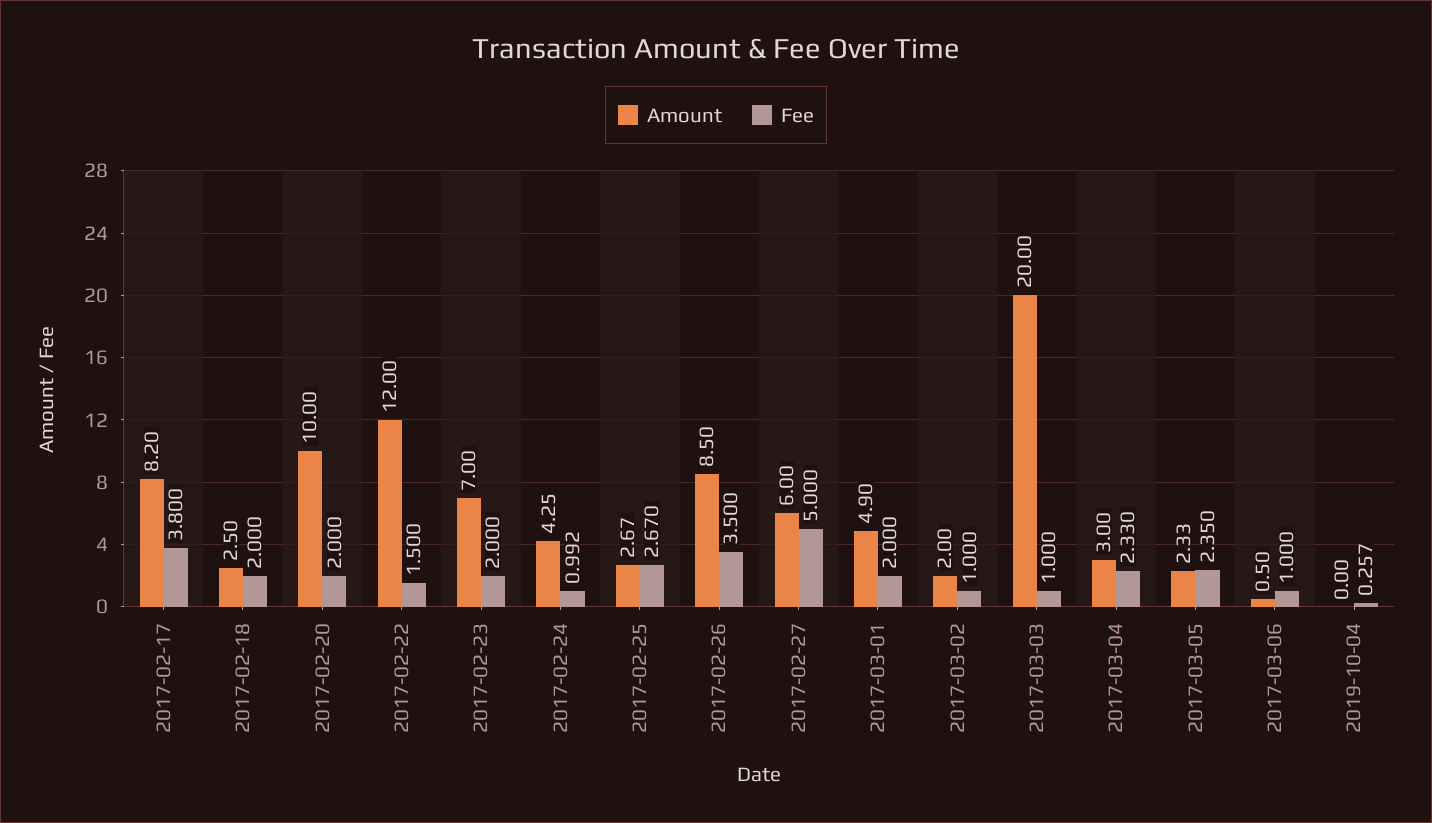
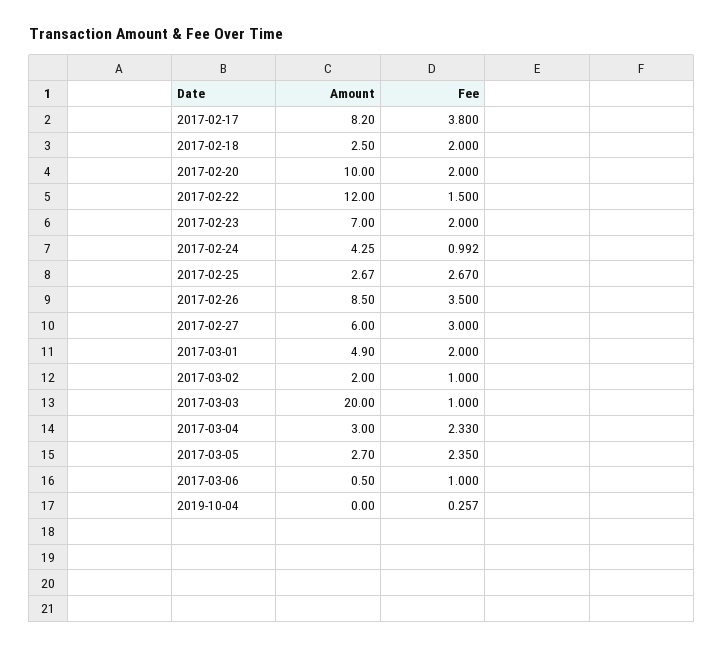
  {
    "Amount": {
      "2017-02-17": 8.2,
      "2017-02-18": 2.5,
      "2017-02-20": 10,
      "2017-02-22": 12,
      "2017-02-23": 7,
      "2017-02-24": 4.25,
      "2017-02-25": 2.67,
      "2017-02-26": 8.5,
      "2017-02-27": 6,
      "2017-03-01": 4.9,
      "2017-03-02": 2,
      "2017-03-03": 20,
      "2017-03-04": 3,
-     "2017-03-05": 2.33,
+     "2017-03-05": 2.7,
      "2017-03-06": 0.5,
      "2019-10-04": 0
    },
    "Fee": {
      "2017-02-17": 3.8,
      "2017-02-18": 2,
      "2017-02-20": 2,
      "2017-02-22": 1.5,
      "2017-02-23": 2,
      "2017-02-24": 0.992,
      "2017-02-25": 2.67,
      "2017-02-26": 3.5,
-     "2017-02-27": 5,
+     "2017-02-27": 3,
      "2017-03-01": 2,
      "2017-03-02": 1,
      "2017-03-03": 1,
      "2017-03-04": 2.33,
      "2017-03-05": 2.35,
      "2017-03-06": 1,
      "2019-10-04": 0.257
    }
  }

